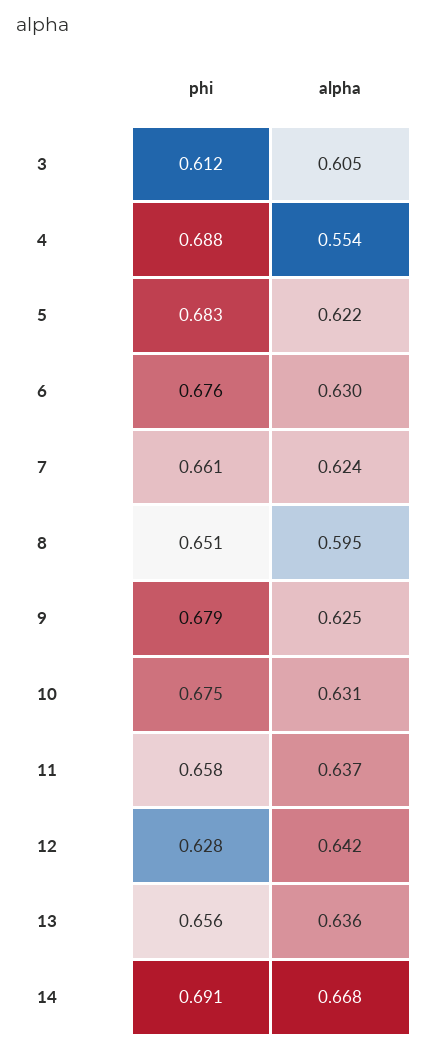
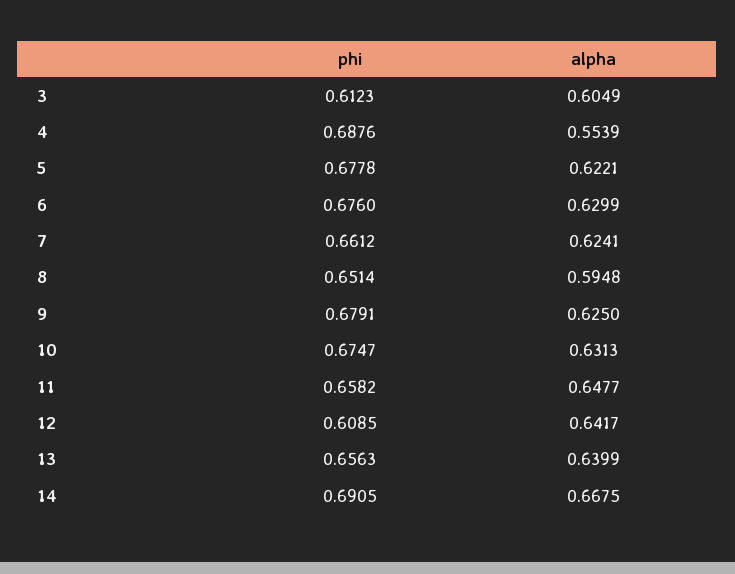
  {
    "phi": {
      "3": 0.6123,
      "4": 0.6876,
-     "5": 0.683,
+     "5": 0.6778,
      "6": 0.676,
      "7": 0.6612,
      "8": 0.6514,
      "9": 0.6791,
      "10": 0.6747,
      "11": 0.6582,
-     "12": 0.628,
+     "12": 0.6085,
      "13": 0.6563,
      "14": 0.6905
    },
    "alpha": {
      "3": 0.6049,
      "4": 0.5539,
      "5": 0.6221,
      "6": 0.6299,
      "7": 0.6241,
      "8": 0.5948,
      "9": 0.625,
      "10": 0.6313,
-     "11": 0.637,
+     "11": 0.6477,
      "12": 0.6417,
-     "13": 0.636,
+     "13": 0.6399,
      "14": 0.6675
    }
  }

